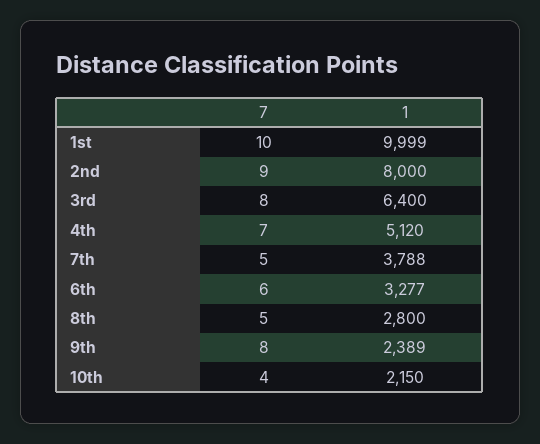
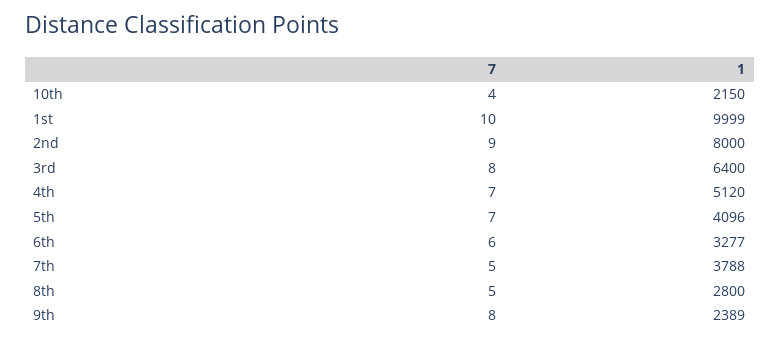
  {
    "7": {
      "1st": 10,
      "2nd": 9,
      "3rd": 8,
      "4th": 7,
      "7th": 5,
      "6th": 6,
      "8th": 5,
      "9th": 8,
-     "10th": 4
+     "10th": 4,
+     "5th": 7
    },
    "1": {
      "1st": 9999,
      "2nd": 8000,
      "3rd": 6400,
      "4th": 5120,
      "7th": 3788,
      "6th": 3277,
      "8th": 2800,
      "9th": 2389,
-     "10th": 2150
+     "10th": 2150,
+     "5th": 4096
    }
  }

